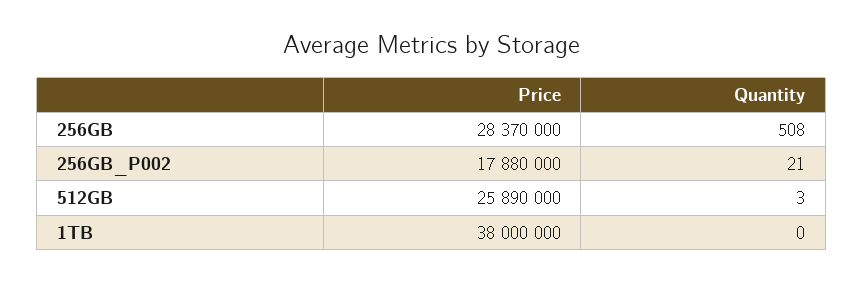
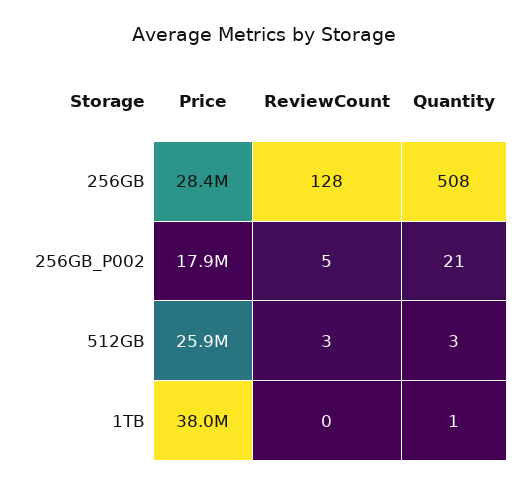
  {
    "Price": {
      "256GB": 28370000,
      "256GB_P002": 17880000,
      "512GB": 25890000,
      "1TB": 38000000
    },
    "Quantity": {
      "256GB": 508,
      "256GB_P002": 21,
      "512GB": 3,
-     "1TB": 0
+     "1TB": 1
-   }
+   },
+   "ReviewCount": {
+     "256GB": 128,
+     "256GB_P002": 5,
+     "512GB": 3,
+     "1TB": 0
+   }
  }

